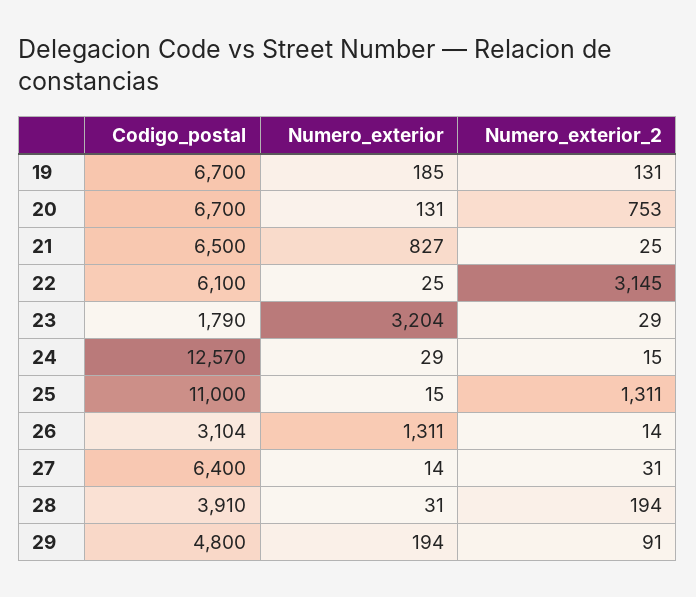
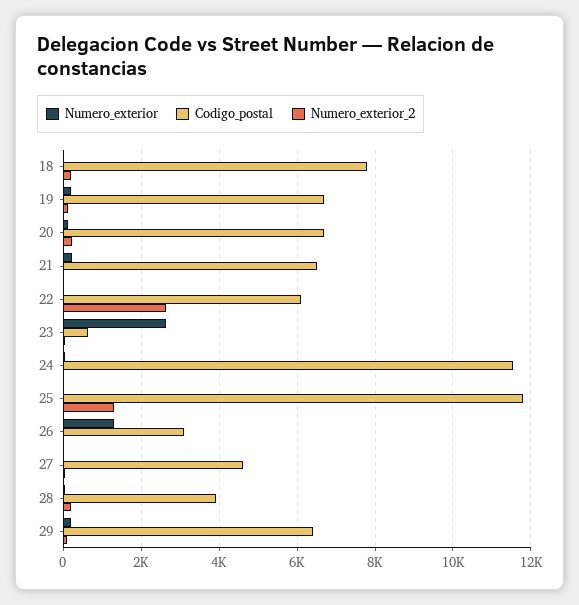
  {
    "Codigo_postal": {
      "19": 6700,
      "20": 6700,
      "21": 6500,
      "22": 6100,
-     "23": 1790,
+     "23": 600,
-     "24": 12570,
+     "24": 11600,
-     "25": 11000,
+     "25": 11800,
      "26": 3104,
-     "27": 6400,
+     "27": 4600,
      "28": 3910,
-     "29": 4800
+     "29": 6400,
+     "18": 7800
    },
    "Numero_exterior": {
      "19": 185,
      "20": 131,
-     "21": 827,
+     "21": 200,
      "22": 25,
-     "23": 3204,
+     "23": 2600,
      "24": 29,
      "25": 15,
      "26": 1311,
      "27": 14,
      "28": 31,
-     "29": 194
+     "29": 194,
+     "18": 0
    },
    "Numero_exterior_2": {
      "19": 131,
-     "20": 753,
+     "20": 200,
      "21": 25,
-     "22": 3145,
+     "22": 2600,
      "23": 29,
      "24": 15,
      "25": 1311,
      "26": 14,
      "27": 31,
      "28": 194,
-     "29": 91
+     "29": 91,
+     "18": 200
    }
  }

